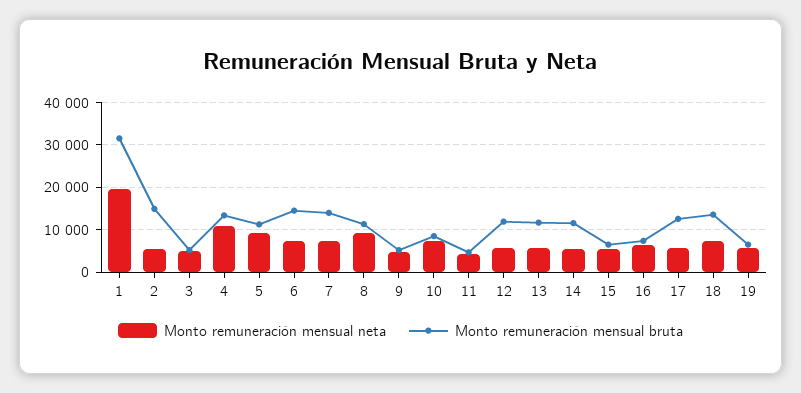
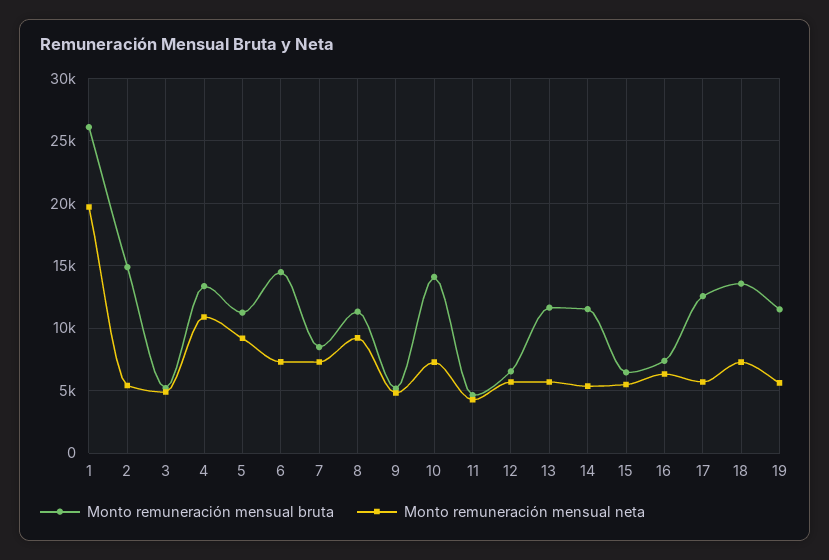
  {
    "Monto remuneración mensual neta": {
      "1": 19500,
      "2": 5500,
      "3": 5000,
      "4": 11000,
      "5": 9000,
      "6": 7500,
      "7": 7500,
      "8": 9000,
      "9": 5000,
      "10": 7500,
      "11": 4500,
      "12": 5500,
      "13": 5500,
      "14": 5500,
      "15": 5500,
      "16": 6500,
      "17": 5500,
      "18": 7500,
      "19": 5500
    },
    "Monto remuneración mensual bruta": {
-     "1": 32000,
+     "1": 26000,
      "2": 15000,
      "3": 5000,
      "4": 13500,
      "5": 11000,
      "6": 14500,
-     "7": 14000,
+     "7": 8500,
      "8": 11500,
      "9": 5000,
-     "10": 8000,
+     "10": 14000,
      "11": 4500,
-     "12": 12000,
+     "12": 6500,
      "13": 11500,
      "14": 11500,
      "15": 6500,
      "16": 7500,
      "17": 12500,
      "18": 13500,
-     "19": 6000
+     "19": 11500
    }
  }

